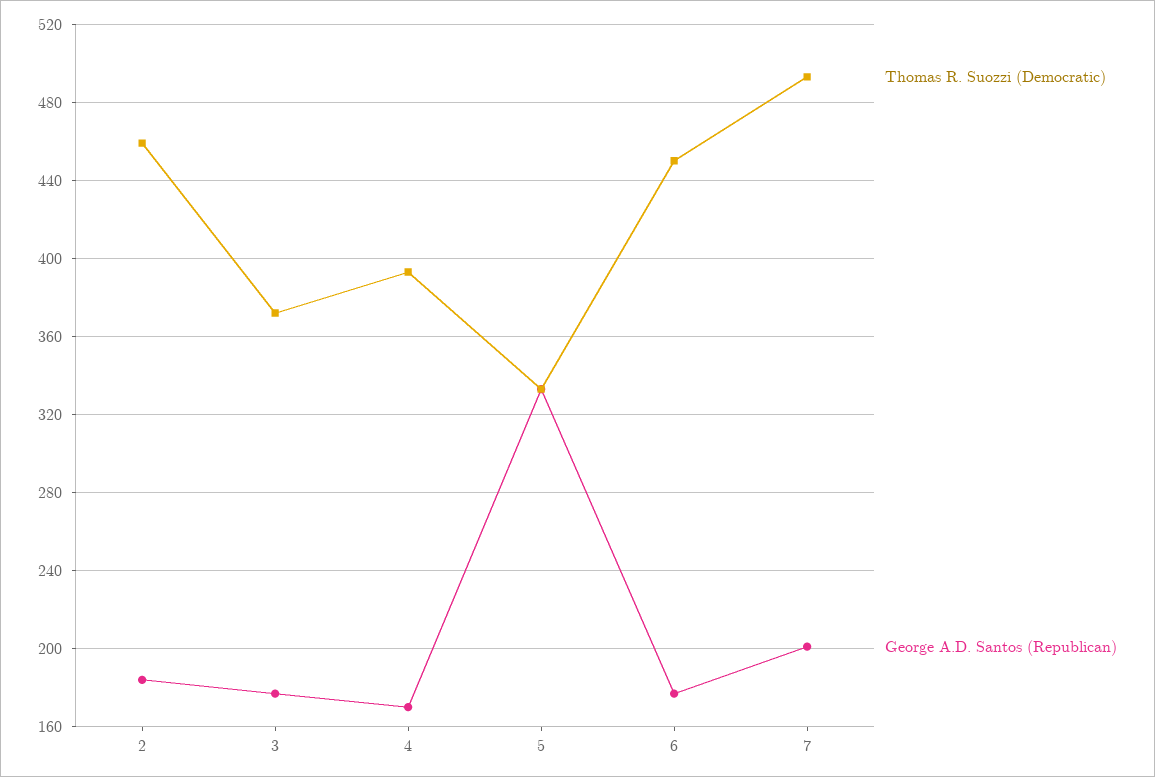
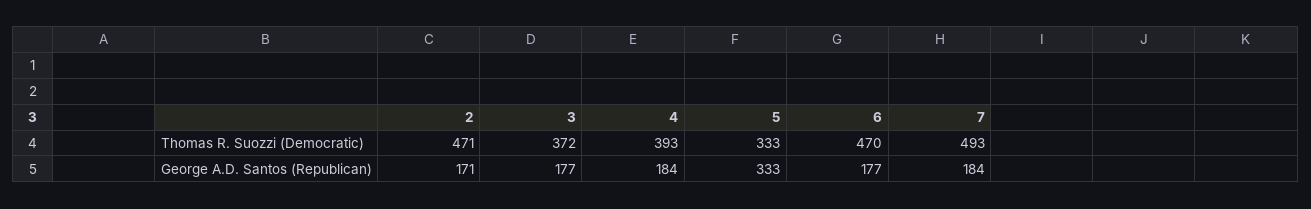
  {
    "Thomas R. Suozzi (Democratic)": {
-     "2": 460,
+     "2": 471,
      "3": 372,
      "4": 393,
      "5": 333,
-     "6": 450,
+     "6": 470,
      "7": 493
    },
    "George A.D. Santos (Republican)": {
-     "2": 185,
+     "2": 171,
      "3": 177,
-     "4": 170,
+     "4": 184,
      "5": 333,
      "6": 177,
-     "7": 200
+     "7": 184
    }
  }

